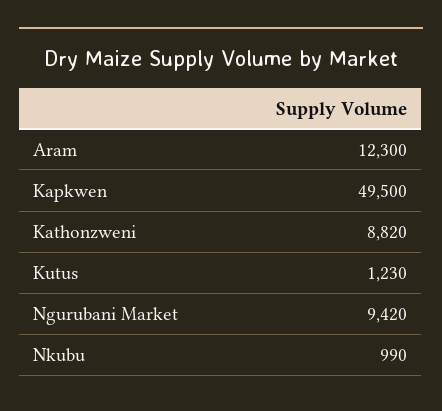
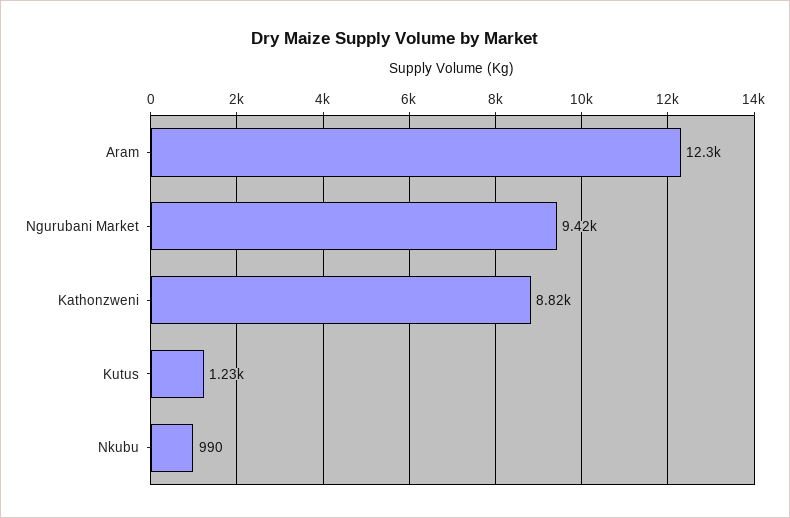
  {
    "Aram": 12300,
-   "Kapkwen": 49500,
    "Kathonzweni": 8820,
    "Kutus": 1230,
    "Ngurubani Market": 9420,
    "Nkubu": 990
  }

